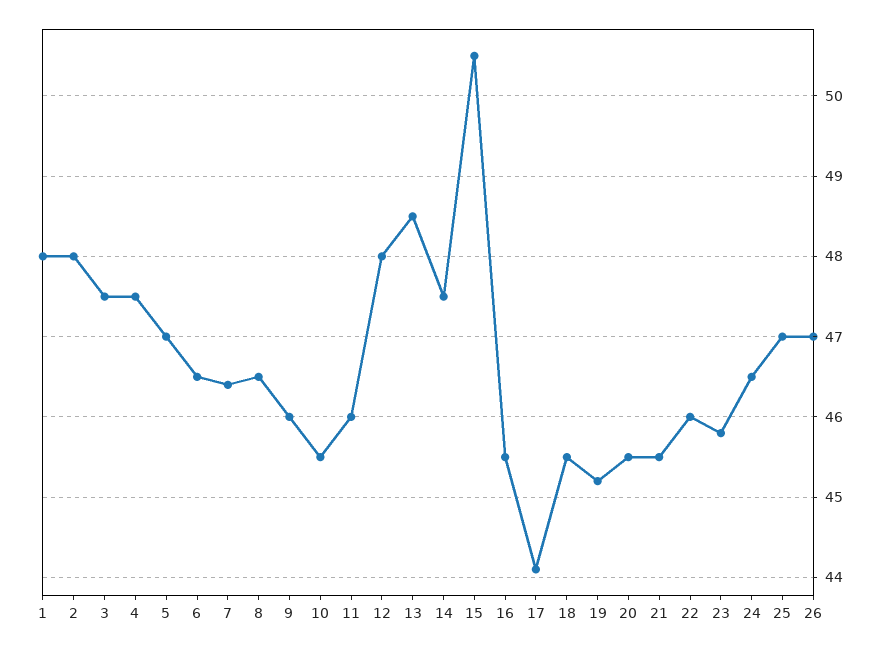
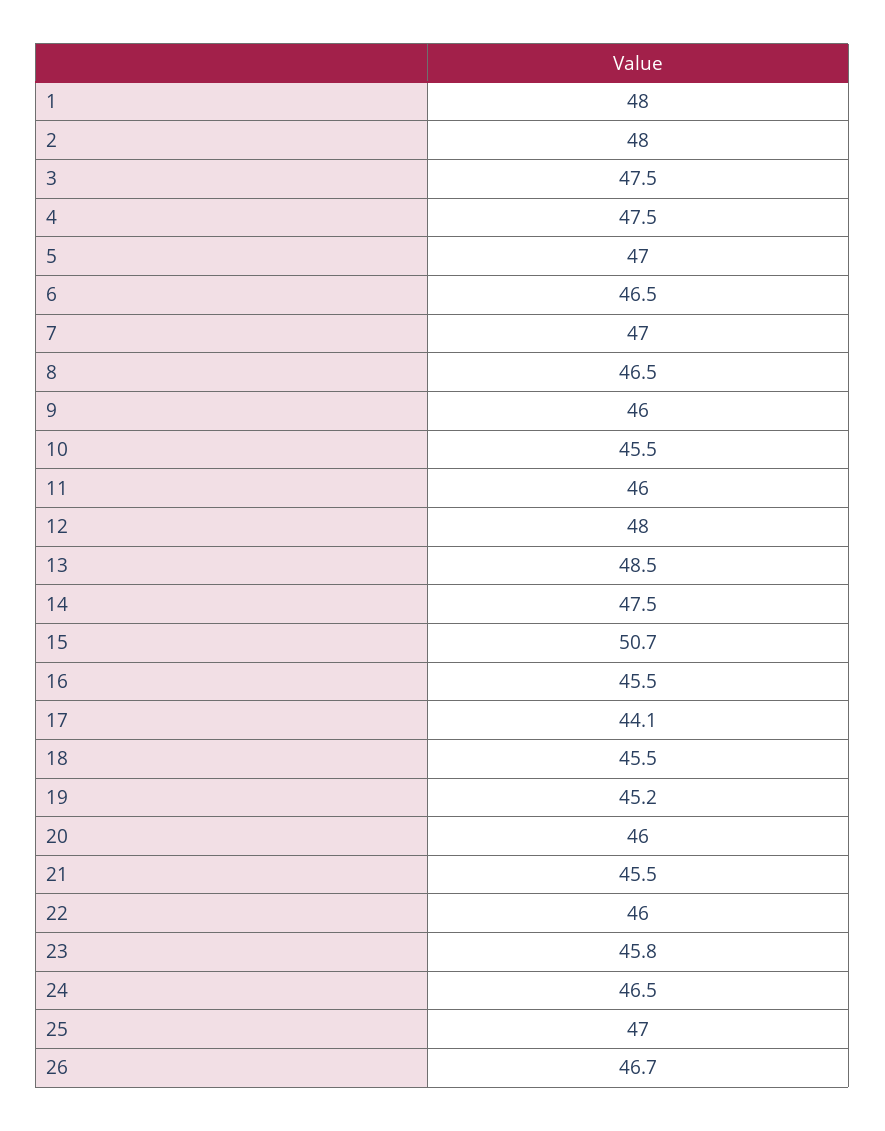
  {
    "1": 48,
    "2": 48,
    "3": 47.5,
    "4": 47.5,
    "5": 47,
    "6": 46.5,
-   "7": 46.4,
+   "7": 47,
    "8": 46.5,
    "9": 46,
    "10": 45.5,
    "11": 46,
    "12": 48,
    "13": 48.5,
    "14": 47.5,
-   "15": 50.5,
+   "15": 50.7,
    "16": 45.5,
    "17": 44.1,
    "18": 45.5,
    "19": 45.2,
-   "20": 45.5,
+   "20": 46,
    "21": 45.5,
    "22": 46,
    "23": 45.8,
    "24": 46.5,
    "25": 47,
-   "26": 47
+   "26": 46.7
  }

